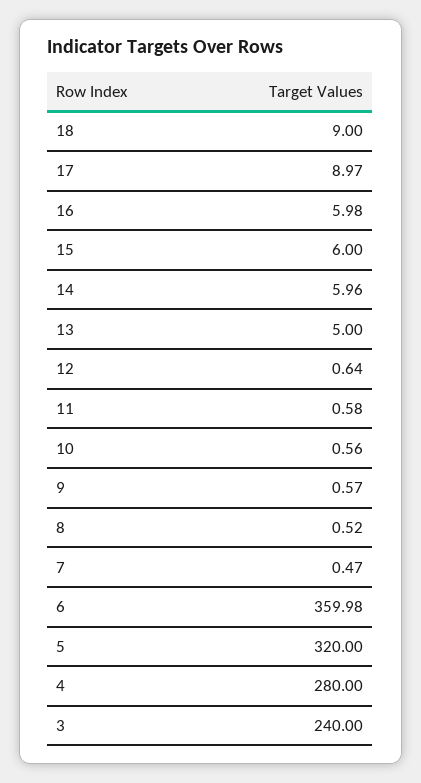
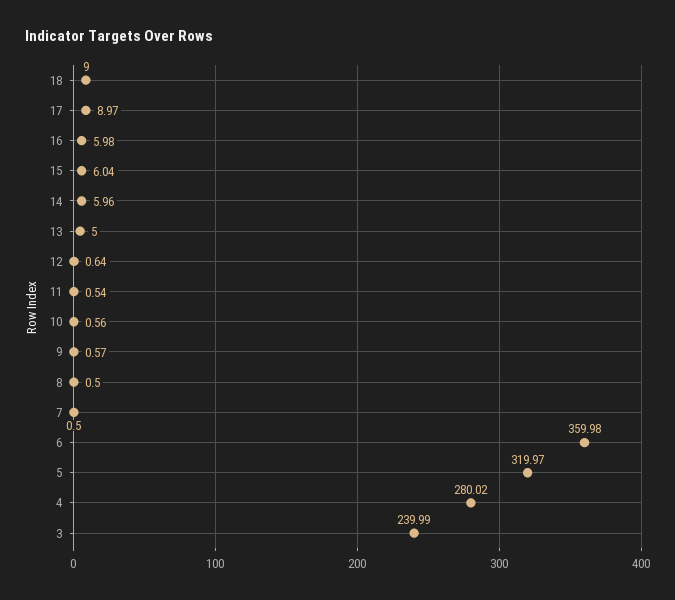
  {
    "18": 9,
    "17": 8.97,
    "16": 5.98,
-   "15": 6,
+   "15": 6.04,
    "14": 5.96,
    "13": 5,
    "12": 0.64,
-   "11": 0.58,
+   "11": 0.54,
    "10": 0.56,
    "9": 0.57,
-   "8": 0.52,
+   "8": 0.5,
-   "7": 0.47,
+   "7": 0.5,
    "6": 359.98,
-   "5": 320,
+   "5": 319.97,
-   "4": 280,
+   "4": 280.02,
-   "3": 240
+   "3": 239.99
  }

